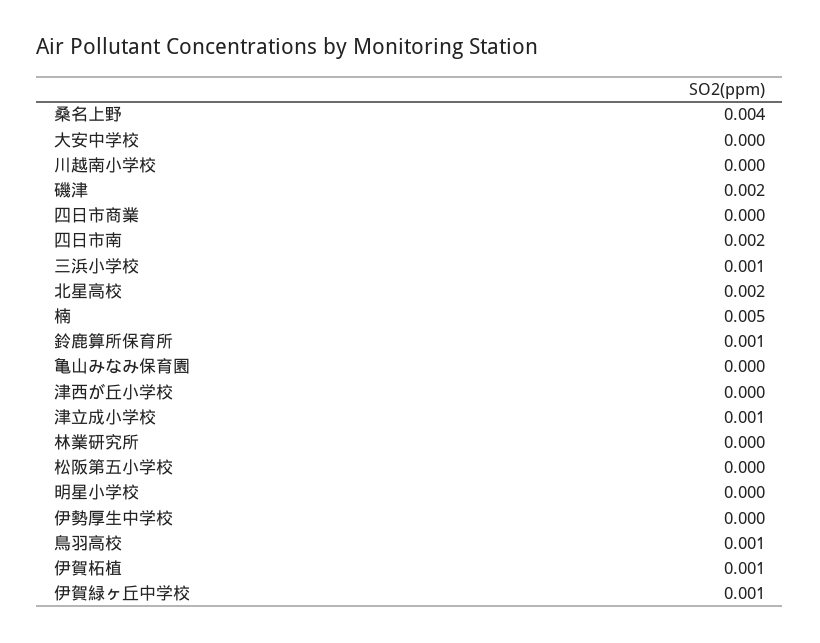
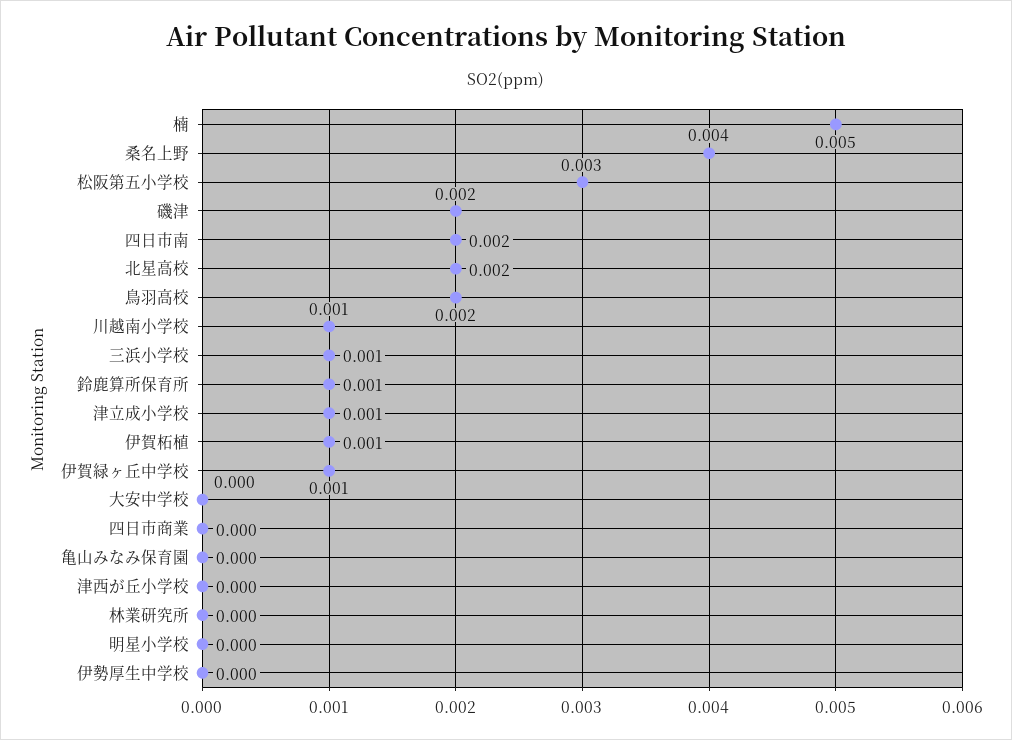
  {
    "桑名上野": 0.004,
    "大安中学校": 0,
-   "川越南小学校": 0,
+   "川越南小学校": 0.001,
    "磯津": 0.002,
    "四日市商業": 0,
    "四日市南": 0.002,
    "三浜小学校": 0.001,
    "北星高校": 0.002,
    "楠": 0.005,
    "鈴鹿算所保育所": 0.001,
    "亀山みなみ保育園": 0,
    "津西が丘小学校": 0,
    "津立成小学校": 0.001,
    "林業研究所": 0,
-   "松阪第五小学校": 0,
+   "松阪第五小学校": 0.003,
    "明星小学校": 0,
    "伊勢厚生中学校": 0,
-   "鳥羽高校": 0.001,
+   "鳥羽高校": 0.002,
    "伊賀柘植": 0.001,
    "伊賀緑ヶ丘中学校": 0.001
  }

